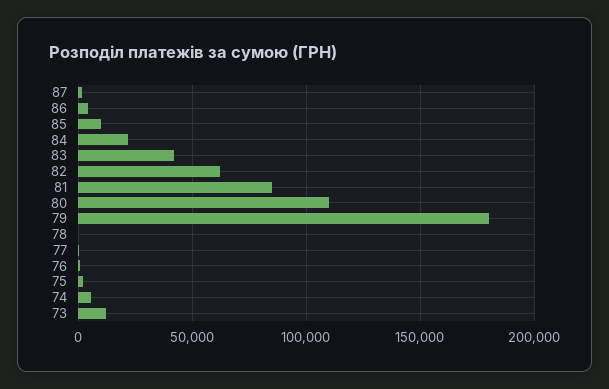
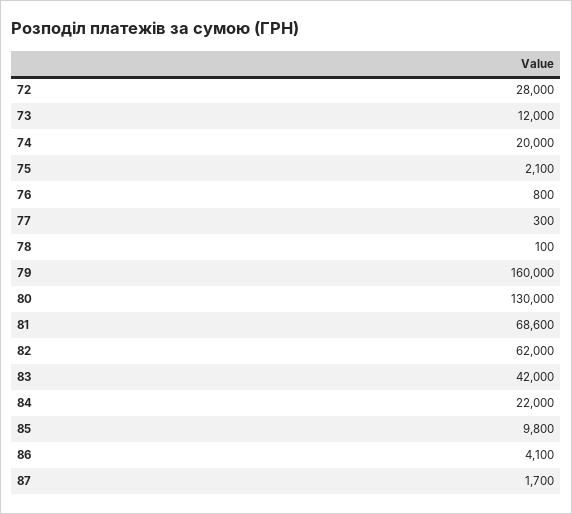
  {
    "87": 1700,
    "86": 4100,
    "85": 9800,
    "84": 22000,
    "83": 42000,
    "82": 62000,
-   "81": 85000,
+   "81": 68600,
-   "80": 110000,
+   "80": 130000,
-   "79": 180000,
+   "79": 160000,
    "78": 100,
    "77": 300,
    "76": 800,
    "75": 2100,
-   "74": 5000,
+   "74": 20000,
-   "73": 12000
+   "73": 12000,
+   "72": 28000
  }

